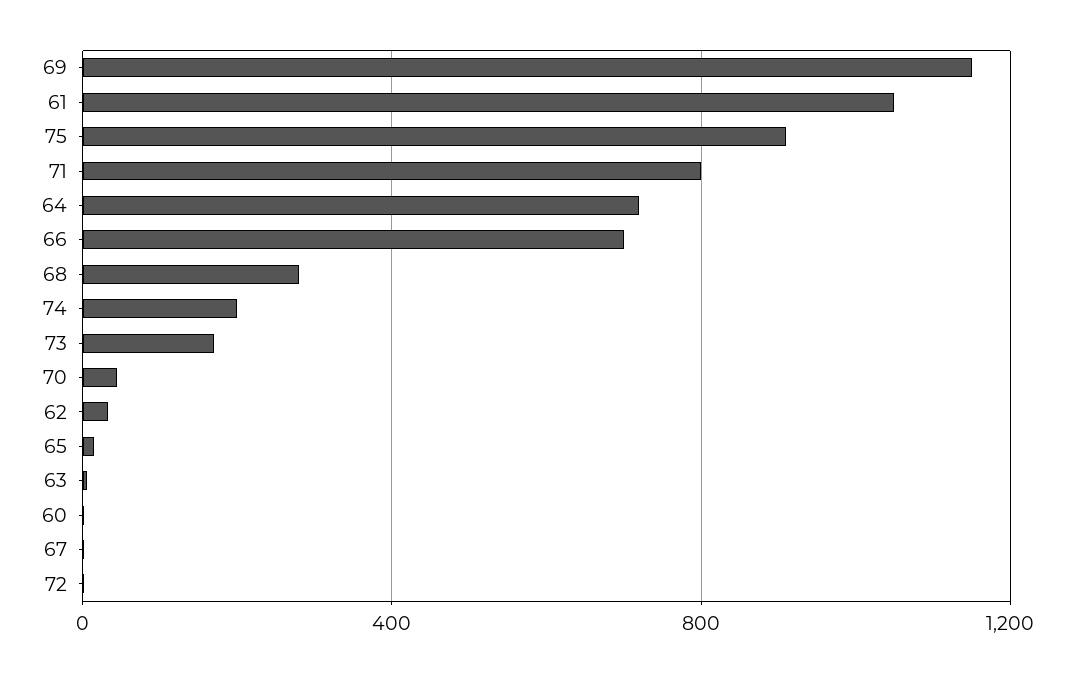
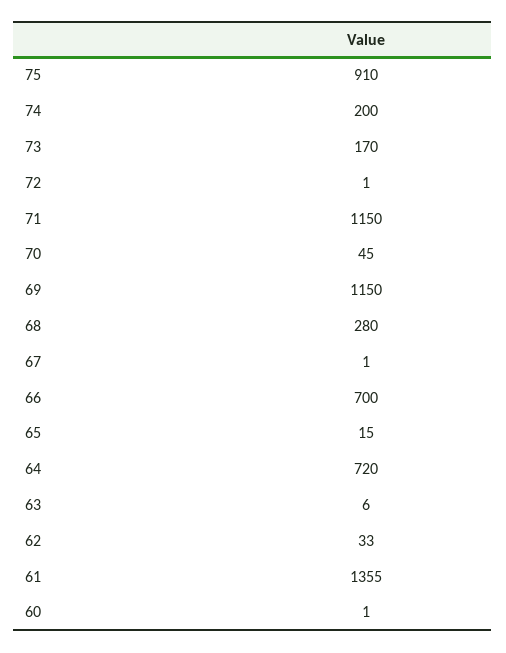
  {
    "69": 1150,
-   "61": 1050,
+   "61": 1355,
    "75": 910,
-   "71": 800,
+   "71": 1150,
    "64": 720,
    "66": 700,
    "68": 280,
    "74": 200,
    "73": 170,
    "70": 45,
    "62": 33,
    "65": 15,
    "63": 6,
    "60": 1,
    "67": 1,
    "72": 1
  }

